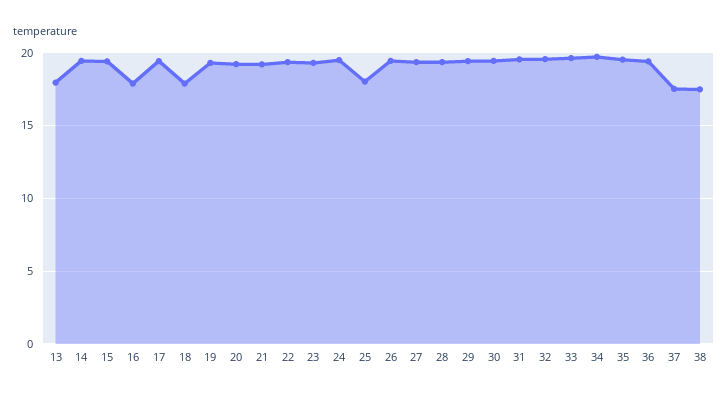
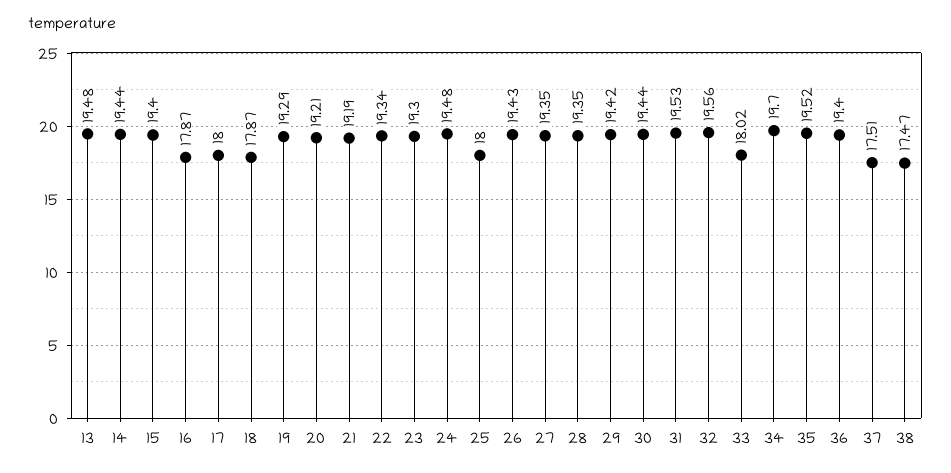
  {
-   "13": 18,
+   "13": 19.48,
    "14": 19.44,
    "15": 19.4,
    "16": 17.87,
-   "17": 19.5,
+   "17": 18,
    "18": 17.87,
    "19": 19.29,
    "20": 19.21,
    "21": 19.19,
    "22": 19.34,
    "23": 19.3,
    "24": 19.48,
    "25": 18,
    "26": 19.43,
    "27": 19.35,
    "28": 19.35,
    "29": 19.42,
    "30": 19.44,
    "31": 19.53,
    "32": 19.56,
-   "33": 19.5,
+   "33": 18.02,
    "34": 19.7,
    "35": 19.52,
    "36": 19.4,
    "37": 17.51,
    "38": 17.47
  }

